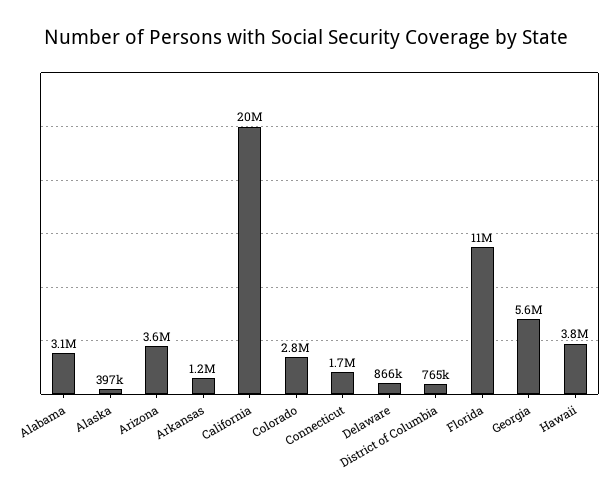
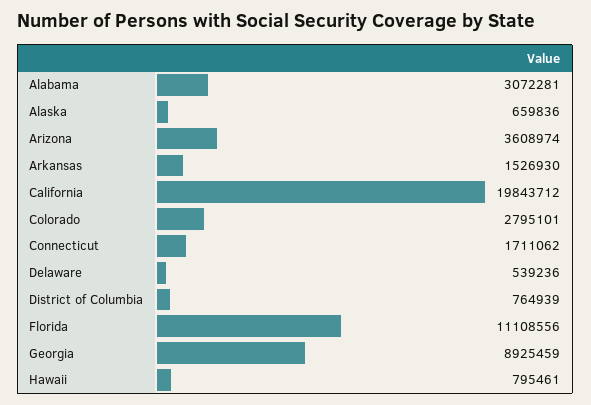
  {
    "Alabama": 3072281,
-   "Alaska": 397000,
+   "Alaska": 659836,
    "Arizona": 3608974,
-   "Arkansas": 1200000,
+   "Arkansas": 1526930,
    "California": 19843712,
    "Colorado": 2795101,
    "Connecticut": 1711062,
-   "Delaware": 866000,
+   "Delaware": 539236,
    "District of Columbia": 764939,
    "Florida": 11108556,
-   "Georgia": 5600000,
+   "Georgia": 8925459,
-   "Hawaii": 3800000
+   "Hawaii": 795461
  }

